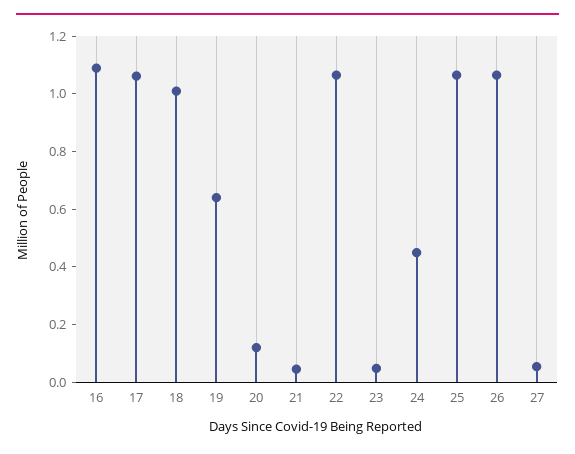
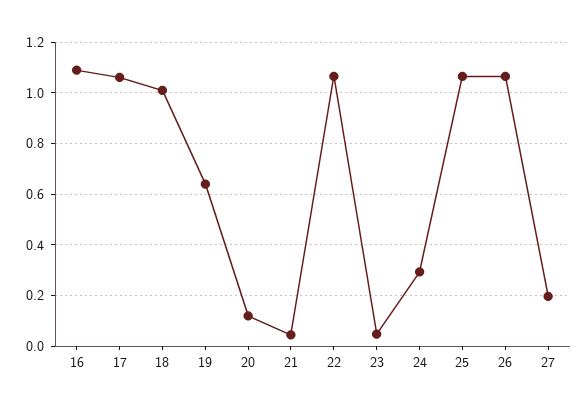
  {
    "16": 1.1,
    "17": 1.05,
    "18": 1,
    "19": 0.65,
    "20": 0.125,
    "21": 0.05,
    "22": 1.075,
    "23": 0.05,
-   "24": 0.45,
+   "24": 0.3,
    "25": 1.075,
    "26": 1.075,
-   "27": 0.05
+   "27": 0.2
  }

